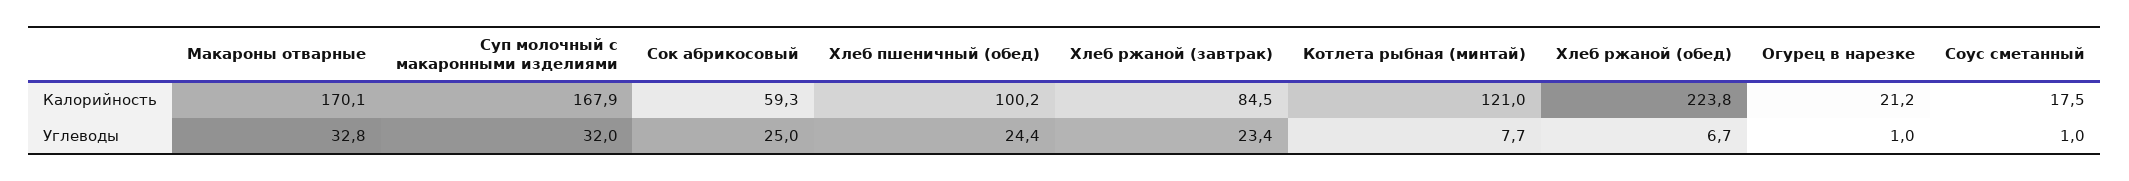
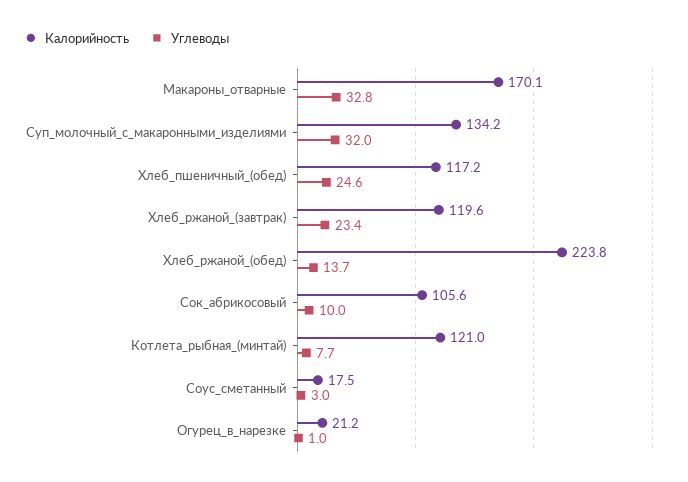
  {
    "Калорийность": {
      "Макароны отварные": 170.1,
-     "Суп молочный с макаронными изделиями": 167.9,
+     "Суп молочный с макаронными изделиями": 134.2,
-     "Сок абрикосовый": 59.3,
+     "Сок абрикосовый": 105.6,
-     "Хлеб пшеничный (обед)": 100.2,
+     "Хлеб пшеничный (обед)": 117.2,
-     "Хлеб ржаной (завтрак)": 84.5,
+     "Хлеб ржаной (завтрак)": 119.6,
      "Котлета рыбная (минтай)": 121,
      "Хлеб ржаной (обед)": 223.8,
      "Огурец в нарезке": 21.2,
      "Соус сметанный": 17.5
    },
    "Углеводы": {
      "Макароны отварные": 32.8,
      "Суп молочный с макаронными изделиями": 32,
-     "Сок абрикосовый": 25,
+     "Сок абрикосовый": 10,
-     "Хлеб пшеничный (обед)": 24.4,
+     "Хлеб пшеничный (обед)": 24.6,
      "Хлеб ржаной (завтрак)": 23.4,
      "Котлета рыбная (минтай)": 7.7,
-     "Хлеб ржаной (обед)": 6.7,
+     "Хлеб ржаной (обед)": 13.7,
      "Огурец в нарезке": 1,
-     "Соус сметанный": 1
+     "Соус сметанный": 3
    }
  }

